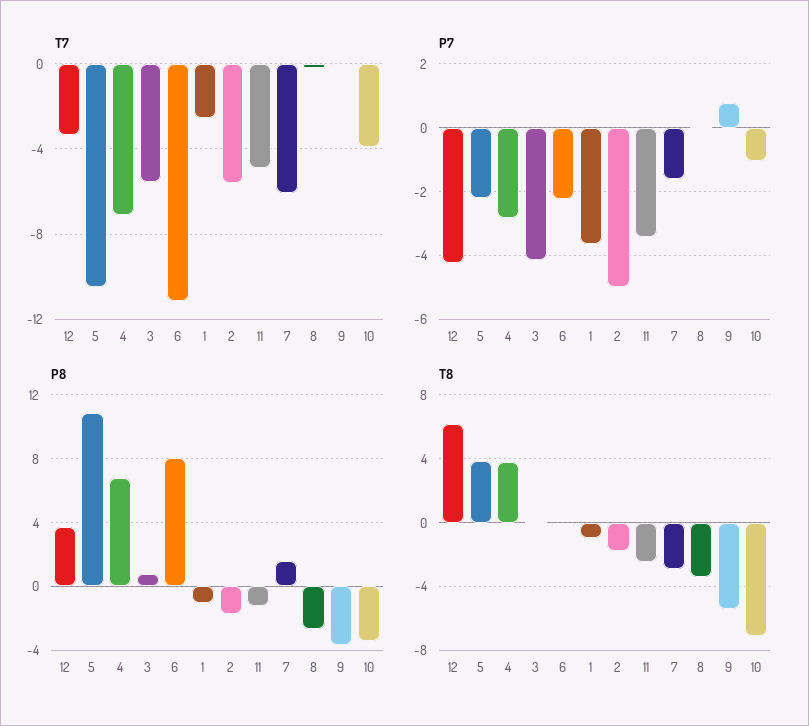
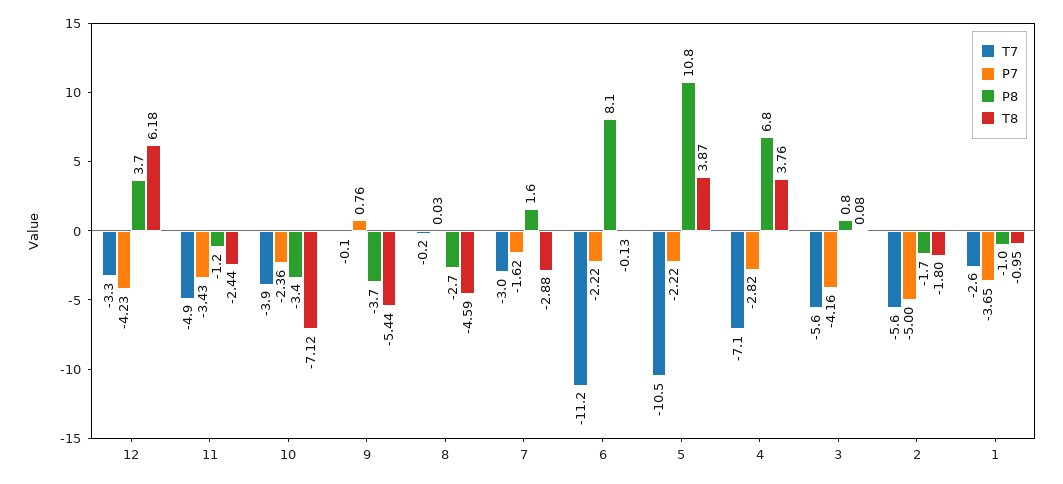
  {
    "T7": {
      "12": -3.3,
      "5": -10.5,
      "4": -7.1,
      "3": -5.6,
      "6": -11.2,
      "1": -2.6,
      "2": -5.6,
      "11": -4.9,
-     "7": -6,
+     "7": -3,
      "8": -0.2,
      "9": -0.1,
      "10": -3.9
    },
    "P7": {
      "12": -4.23,
      "5": -2.22,
      "4": -2.82,
      "3": -4.16,
      "6": -2.22,
      "1": -3.65,
      "2": -5,
      "11": -3.43,
      "7": -1.62,
      "8": 0.03,
      "9": 0.76,
-     "10": -1
+     "10": -2.36
    },
    "P8": {
      "12": 3.7,
      "5": 10.8,
      "4": 6.8,
      "3": 0.8,
      "6": 8.1,
      "1": -1,
      "2": -1.7,
      "11": -1.2,
      "7": 1.6,
      "8": -2.7,
      "9": -3.7,
      "10": -3.4
    },
    "T8": {
      "12": 6.18,
      "5": 3.87,
      "4": 3.76,
      "3": 0.08,
      "6": -0.13,
      "1": -0.95,
      "2": -1.8,
      "11": -2.44,
      "7": -2.88,
-     "8": -3.5,
+     "8": -4.59,
      "9": -5.44,
      "10": -7.12
    }
  }

